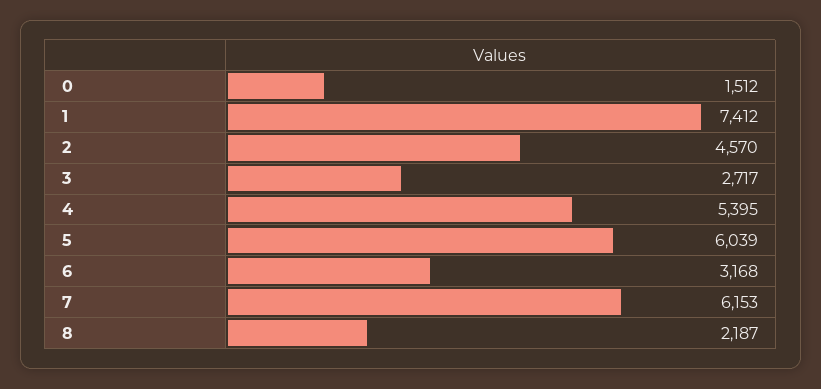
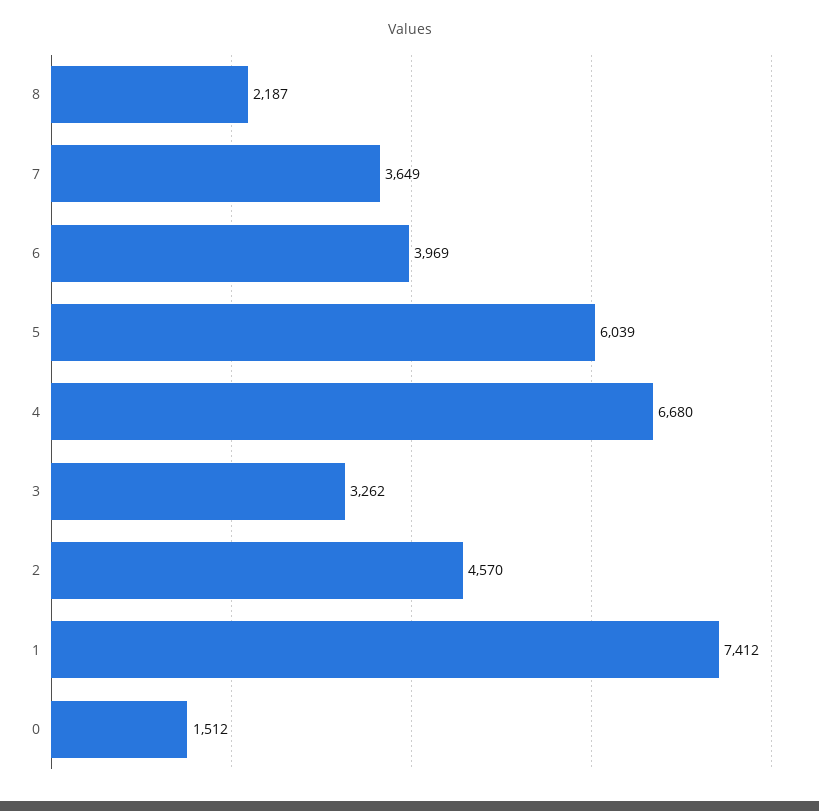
  {
    "0": 1512,
    "1": 7412,
    "2": 4570,
-   "3": 2717,
+   "3": 3262,
-   "4": 5395,
+   "4": 6680,
    "5": 6039,
-   "6": 3168,
+   "6": 3969,
-   "7": 6153,
+   "7": 3649,
    "8": 2187
  }

